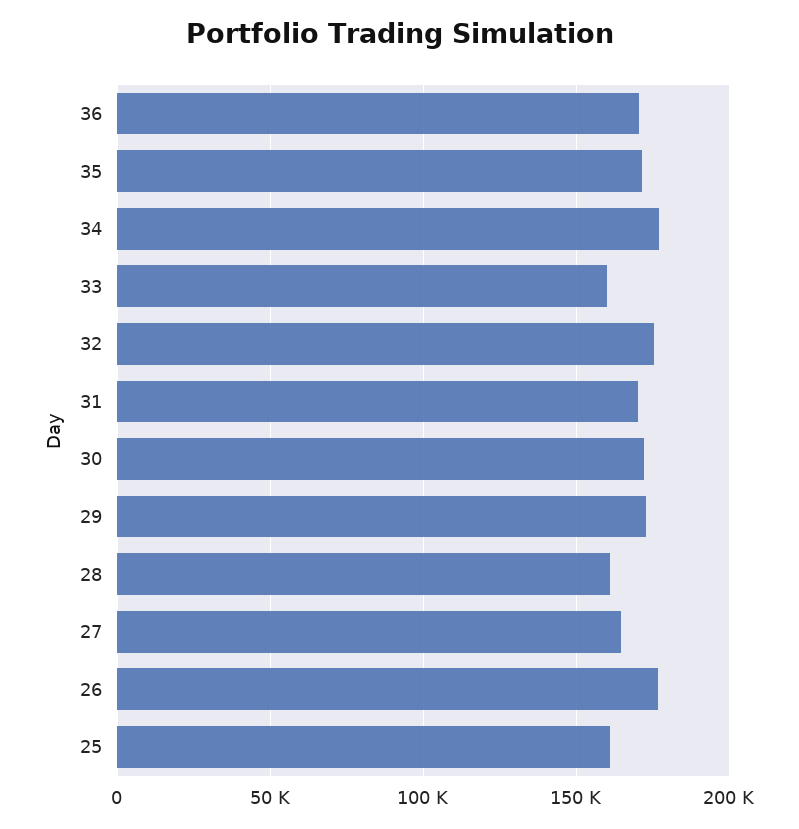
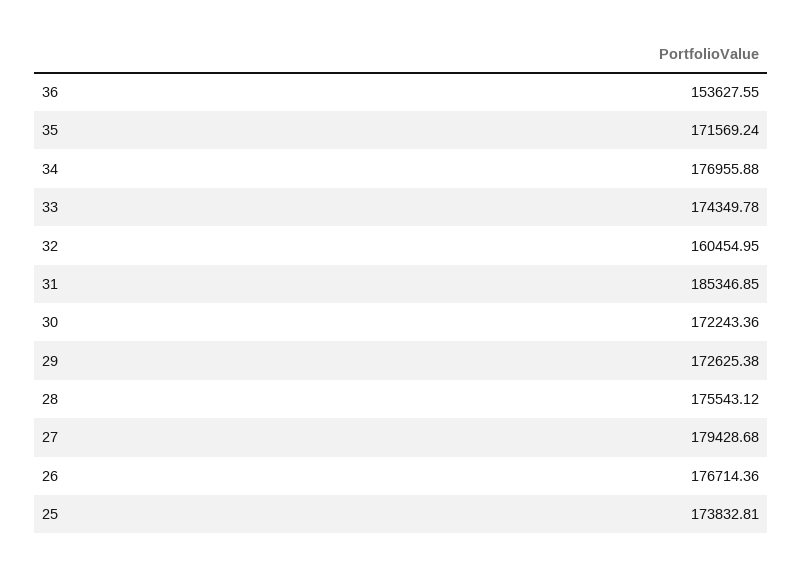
  {
-   "36": 170000,
+   "36": 153627.55,
    "35": 171569.24,
    "34": 176955.88,
-   "33": 160000,
+   "33": 174349.78,
-   "32": 175000,
+   "32": 160454.95,
-   "31": 170000,
+   "31": 185346.85,
    "30": 172243.36,
    "29": 172625.38,
-   "28": 160000,
+   "28": 175543.12,
-   "27": 165000,
+   "27": 179428.68,
    "26": 176714.36,
-   "25": 160000
+   "25": 173832.81
  }

